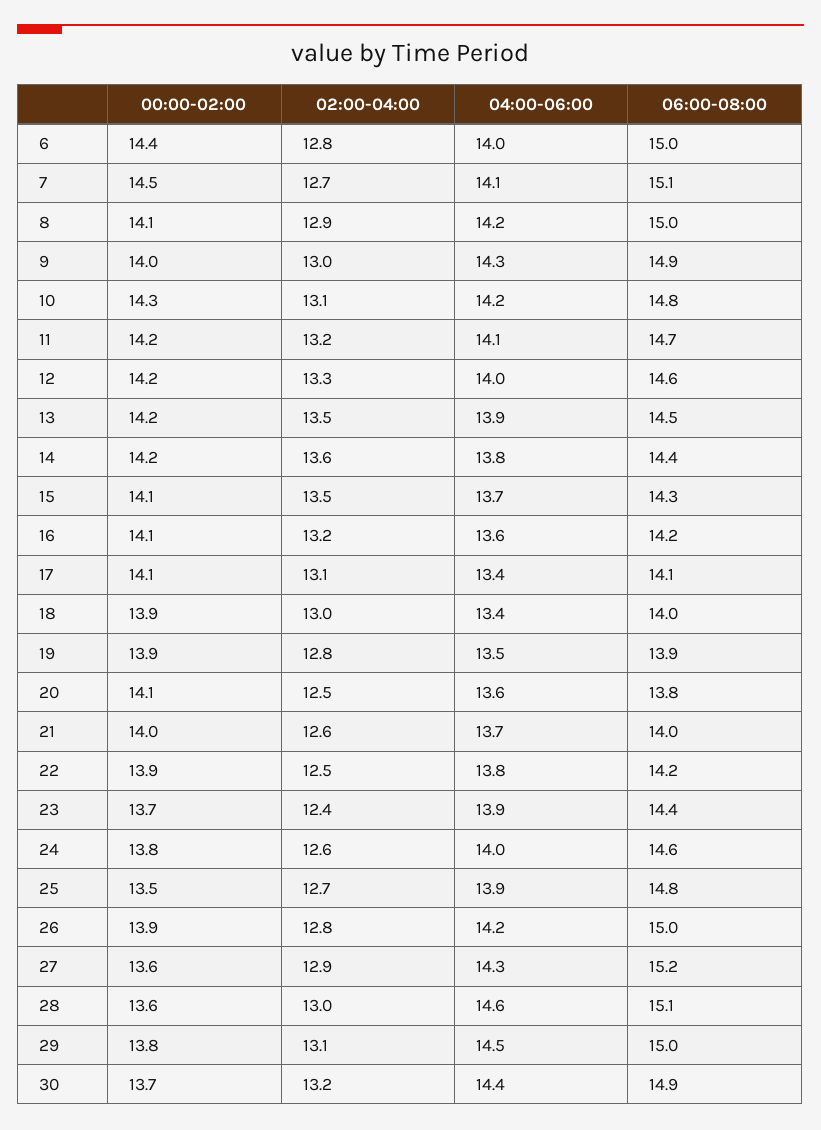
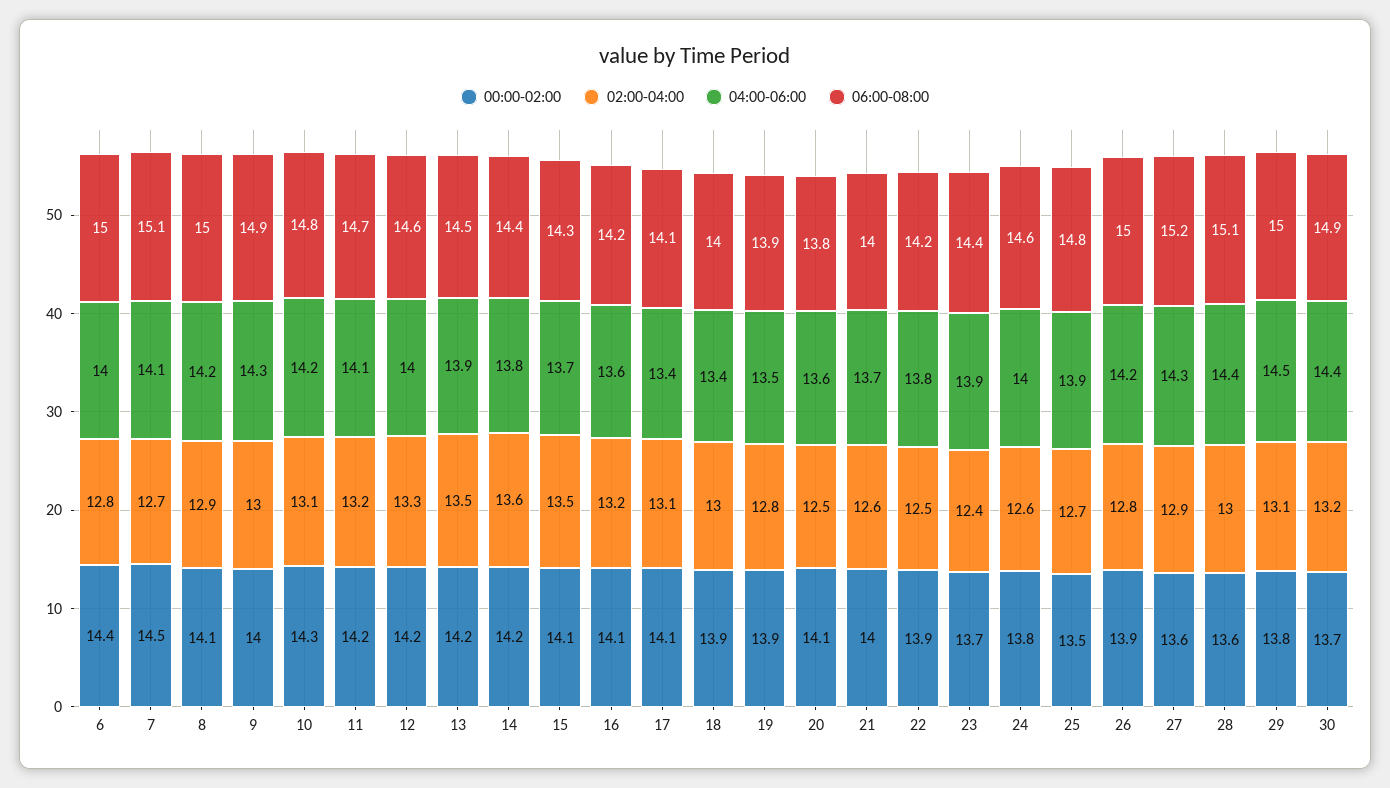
  {
    "00:00-02:00": {
      "6": 14.4,
      "7": 14.5,
      "8": 14.1,
      "9": 14,
      "10": 14.3,
      "11": 14.2,
      "12": 14.2,
      "13": 14.2,
      "14": 14.2,
      "15": 14.1,
      "16": 14.1,
      "17": 14.1,
      "18": 13.9,
      "19": 13.9,
      "20": 14.1,
      "21": 14,
      "22": 13.9,
      "23": 13.7,
      "24": 13.8,
      "25": 13.5,
      "26": 13.9,
      "27": 13.6,
      "28": 13.6,
      "29": 13.8,
      "30": 13.7
    },
    "02:00-04:00": {
      "6": 12.8,
      "7": 12.7,
      "8": 12.9,
      "9": 13,
      "10": 13.1,
      "11": 13.2,
      "12": 13.3,
      "13": 13.5,
      "14": 13.6,
      "15": 13.5,
      "16": 13.2,
      "17": 13.1,
      "18": 13,
      "19": 12.8,
      "20": 12.5,
      "21": 12.6,
      "22": 12.5,
      "23": 12.4,
      "24": 12.6,
      "25": 12.7,
      "26": 12.8,
      "27": 12.9,
      "28": 13,
      "29": 13.1,
      "30": 13.2
    },
    "04:00-06:00": {
      "6": 14,
      "7": 14.1,
      "8": 14.2,
      "9": 14.3,
      "10": 14.2,
      "11": 14.1,
      "12": 14,
      "13": 13.9,
      "14": 13.8,
      "15": 13.7,
      "16": 13.6,
      "17": 13.4,
      "18": 13.4,
      "19": 13.5,
      "20": 13.6,
      "21": 13.7,
      "22": 13.8,
      "23": 13.9,
      "24": 14,
      "25": 13.9,
      "26": 14.2,
      "27": 14.3,
-     "28": 14.6,
+     "28": 14.4,
      "29": 14.5,
      "30": 14.4
    },
    "06:00-08:00": {
      "6": 15,
      "7": 15.1,
      "8": 15,
      "9": 14.9,
      "10": 14.8,
      "11": 14.7,
      "12": 14.6,
      "13": 14.5,
      "14": 14.4,
      "15": 14.3,
      "16": 14.2,
      "17": 14.1,
      "18": 14,
      "19": 13.9,
      "20": 13.8,
      "21": 14,
      "22": 14.2,
      "23": 14.4,
      "24": 14.6,
      "25": 14.8,
      "26": 15,
      "27": 15.2,
      "28": 15.1,
      "29": 15,
      "30": 14.9
    }
  }

